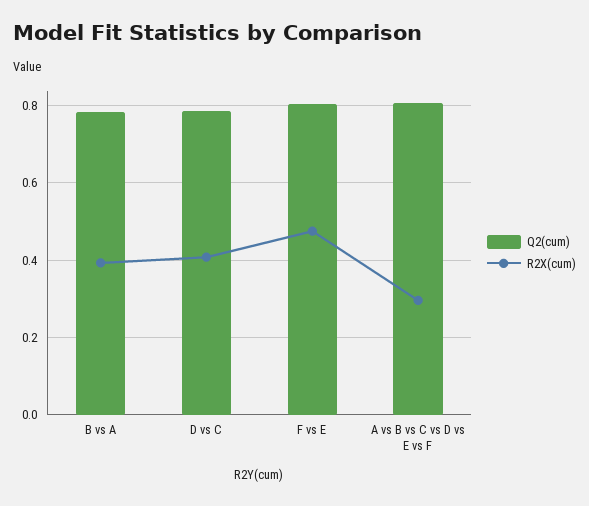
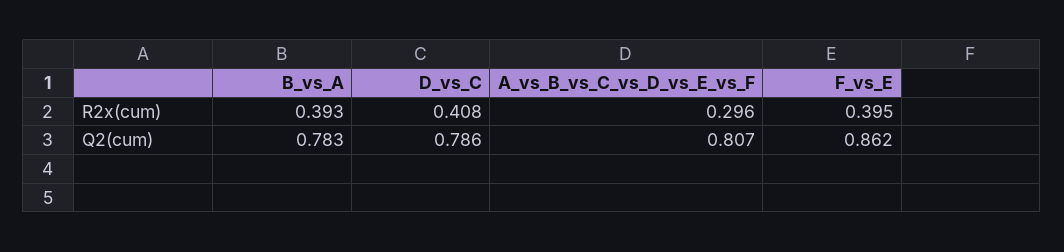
  {
    "Q2(cum)": {
      "B vs A": 0.783,
      "D vs C": 0.786,
-     "F vs E": 0.8,
+     "F vs E": 0.862,
      "A vs B vs C vs D vs E vs F": 0.807
    },
    "R2X(cum)": {
      "B vs A": 0.393,
      "D vs C": 0.408,
-     "F vs E": 0.48,
+     "F vs E": 0.395,
      "A vs B vs C vs D vs E vs F": 0.296
    }
  }

